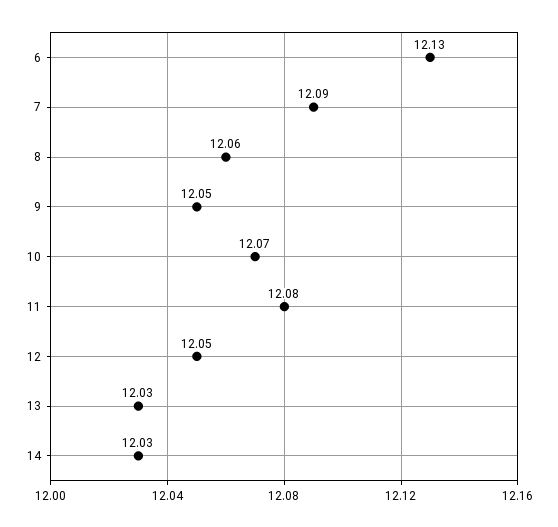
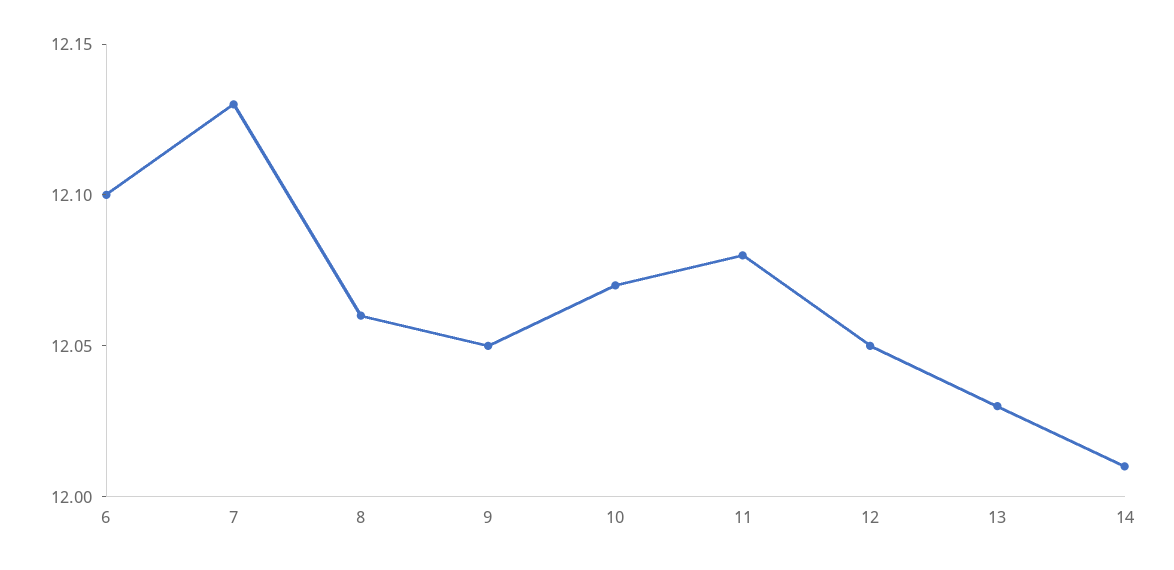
  {
-   "6": 12.13,
+   "6": 12.1,
-   "7": 12.09,
+   "7": 12.13,
    "8": 12.06,
    "9": 12.05,
    "10": 12.07,
    "11": 12.08,
    "12": 12.05,
    "13": 12.03,
-   "14": 12.03
+   "14": 12.01
  }

